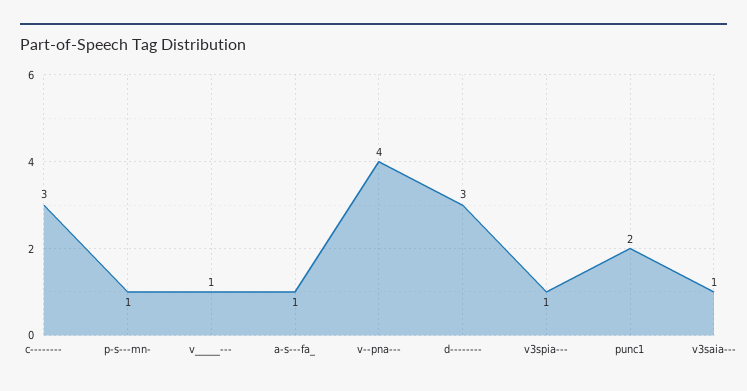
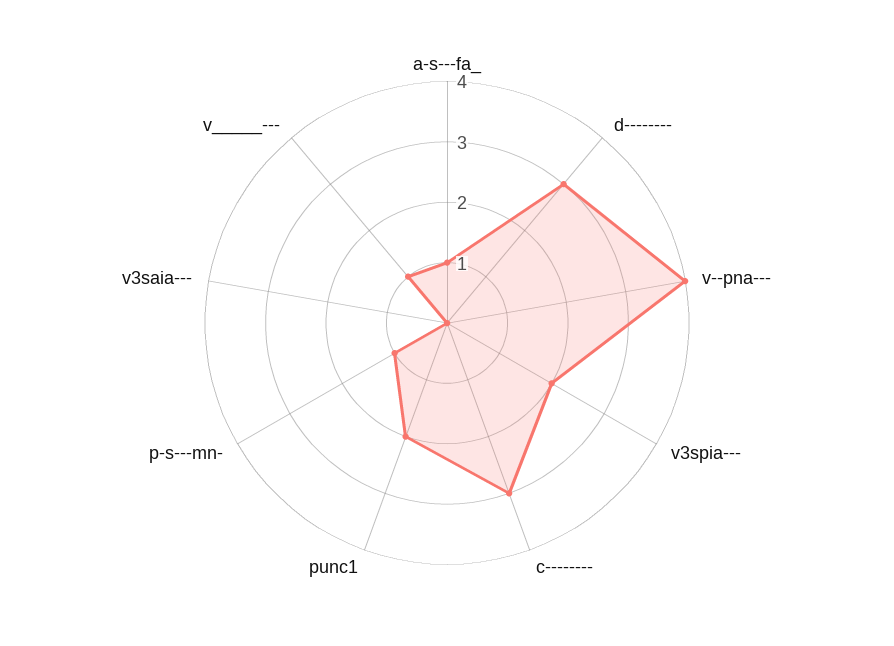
  {
    "c--------": 3,
    "p-s---mn-": 1,
    "v_____---": 1,
    "a-s---fa_": 1,
    "v--pna---": 4,
    "d--------": 3,
-   "v3spia---": 1,
+   "v3spia---": 2,
    "punc1": 2,
-   "v3saia---": 1
+   "v3saia---": 0
  }

